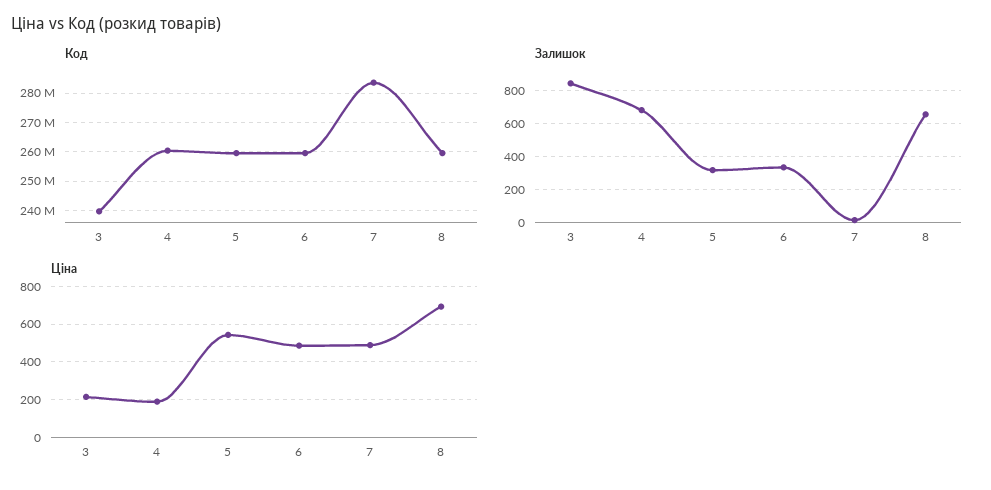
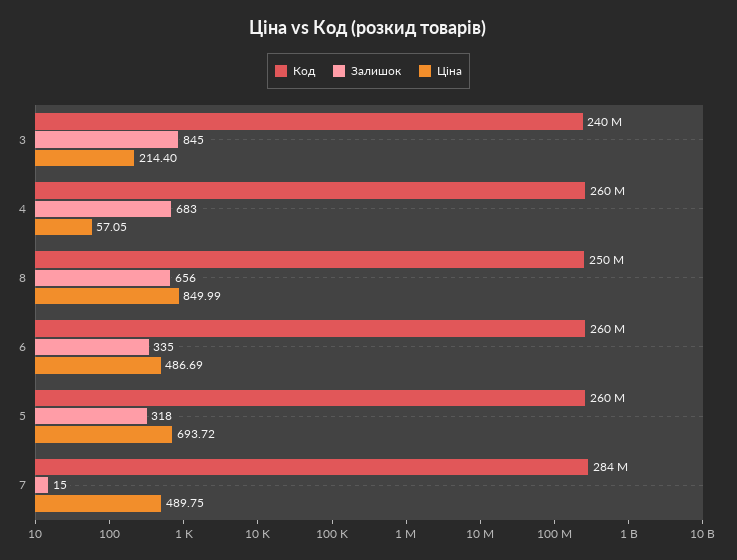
  {
    "Код": {
      "3": 240000000,
      "4": 260000000,
      "5": 260000000,
      "6": 260000000,
      "7": 284000000,
-     "8": 260000000
+     "8": 250000000
    },
    "Залишок": {
      "3": 845,
      "4": 683,
      "5": 318,
      "6": 335,
      "7": 15,
      "8": 656
    },
    "Ціна": {
      "3": 214.4,
-     "4": 200,
+     "4": 57.05,
-     "5": 550,
+     "5": 693.72,
      "6": 486.69,
      "7": 489.75,
-     "8": 700
+     "8": 849.99
    }
  }

